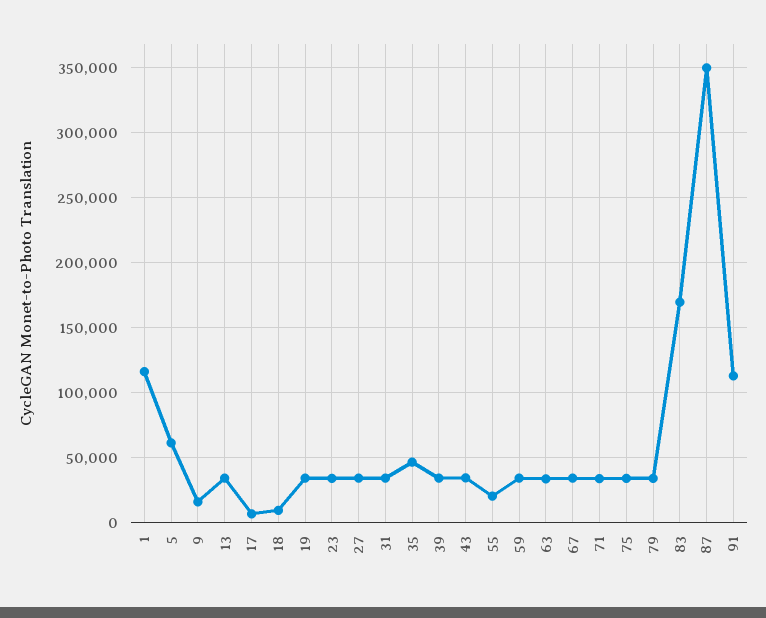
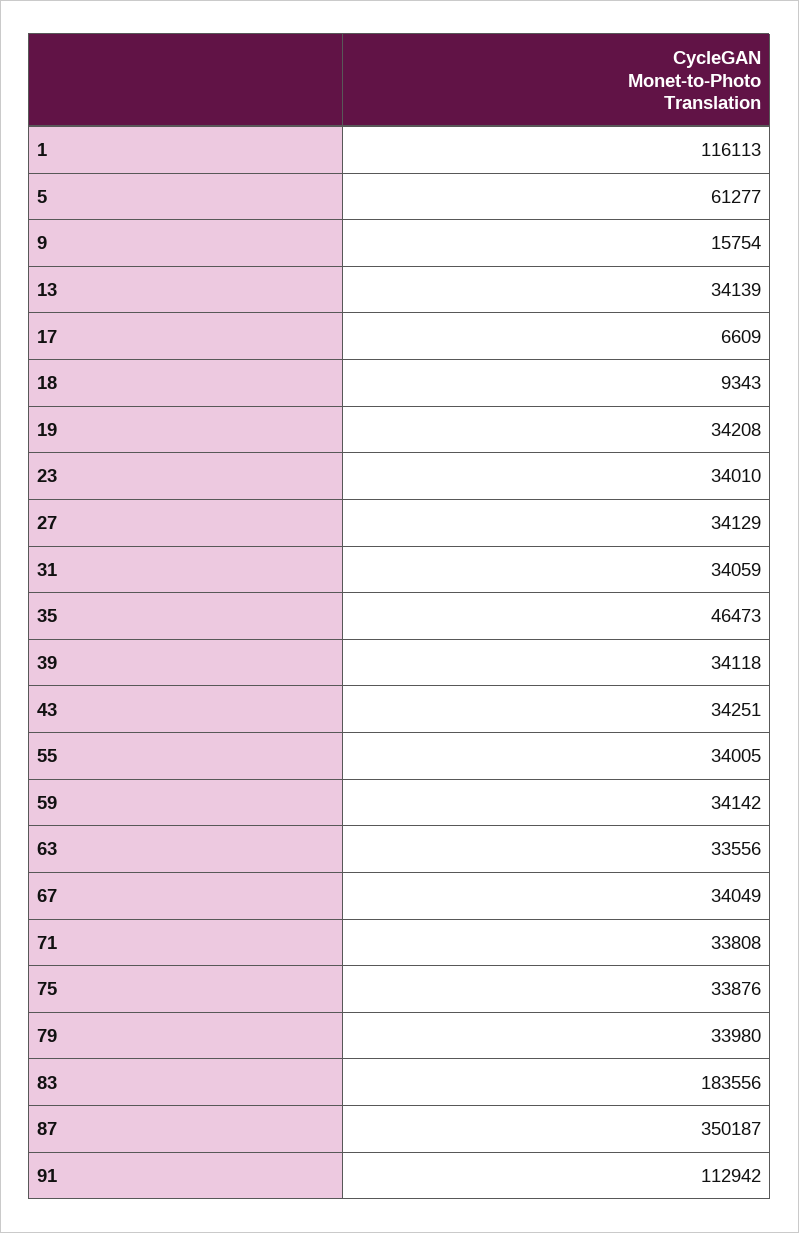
  {
    "1": 116113,
    "5": 61277,
    "9": 15754,
    "13": 34139,
    "17": 6609,
    "18": 9343,
    "19": 34208,
    "23": 34010,
    "27": 34129,
    "31": 34059,
    "35": 46473,
    "39": 34118,
    "43": 34251,
-   "55": 20000,
+   "55": 34005,
    "59": 34142,
    "63": 33556,
    "67": 34049,
    "71": 33808,
    "75": 33876,
    "79": 33980,
-   "83": 170000,
+   "83": 183556,
    "87": 350187,
    "91": 112942
  }

